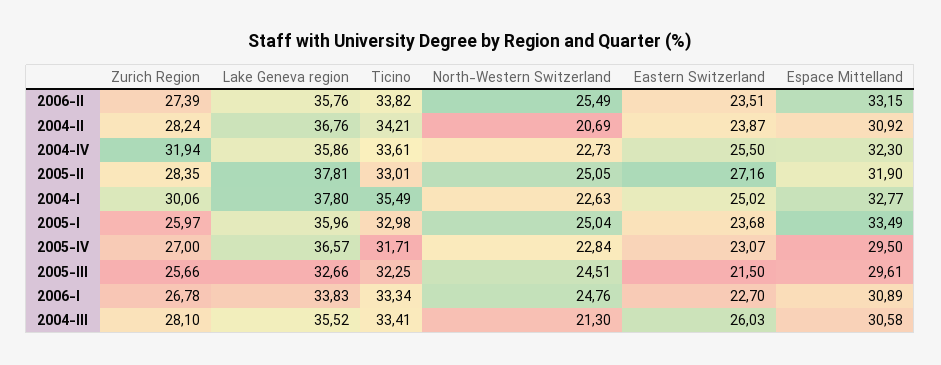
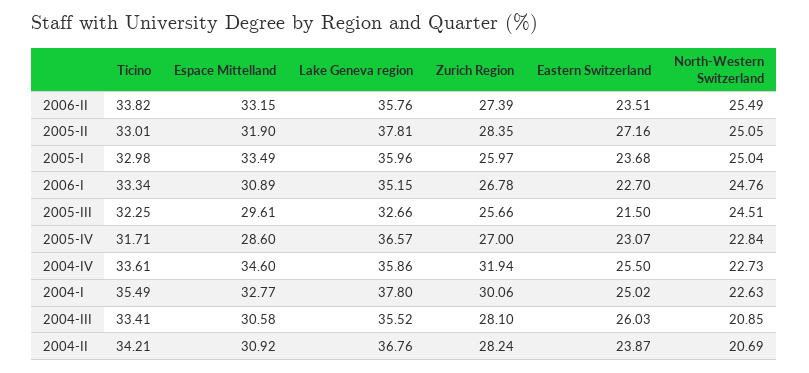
  {
    "Zurich Region": {
      "2006-II": 27.39,
      "2004-II": 28.24,
      "2004-IV": 31.94,
      "2005-II": 28.35,
      "2004-I": 30.06,
      "2005-I": 25.97,
      "2005-IV": 27,
      "2005-III": 25.66,
      "2006-I": 26.78,
      "2004-III": 28.1
    },
    "Lake Geneva region": {
      "2006-II": 35.76,
      "2004-II": 36.76,
      "2004-IV": 35.86,
      "2005-II": 37.81,
      "2004-I": 37.8,
      "2005-I": 35.96,
      "2005-IV": 36.57,
      "2005-III": 32.66,
-     "2006-I": 33.83,
+     "2006-I": 35.15,
      "2004-III": 35.52
    },
    "Ticino": {
      "2006-II": 33.82,
      "2004-II": 34.21,
      "2004-IV": 33.61,
      "2005-II": 33.01,
      "2004-I": 35.49,
      "2005-I": 32.98,
      "2005-IV": 31.71,
      "2005-III": 32.25,
      "2006-I": 33.34,
      "2004-III": 33.41
    },
    "North-Western Switzerland": {
      "2006-II": 25.49,
      "2004-II": 20.69,
      "2004-IV": 22.73,
      "2005-II": 25.05,
      "2004-I": 22.63,
      "2005-I": 25.04,
      "2005-IV": 22.84,
      "2005-III": 24.51,
      "2006-I": 24.76,
-     "2004-III": 21.3
+     "2004-III": 20.85
    },
    "Eastern Switzerland": {
      "2006-II": 23.51,
      "2004-II": 23.87,
      "2004-IV": 25.5,
      "2005-II": 27.16,
      "2004-I": 25.02,
      "2005-I": 23.68,
      "2005-IV": 23.07,
      "2005-III": 21.5,
      "2006-I": 22.7,
      "2004-III": 26.03
    },
    "Espace Mittelland": {
      "2006-II": 33.15,
      "2004-II": 30.92,
-     "2004-IV": 32.3,
+     "2004-IV": 34.6,
      "2005-II": 31.9,
      "2004-I": 32.77,
      "2005-I": 33.49,
-     "2005-IV": 29.5,
+     "2005-IV": 28.6,
      "2005-III": 29.61,
      "2006-I": 30.89,
      "2004-III": 30.58
    }
  }

